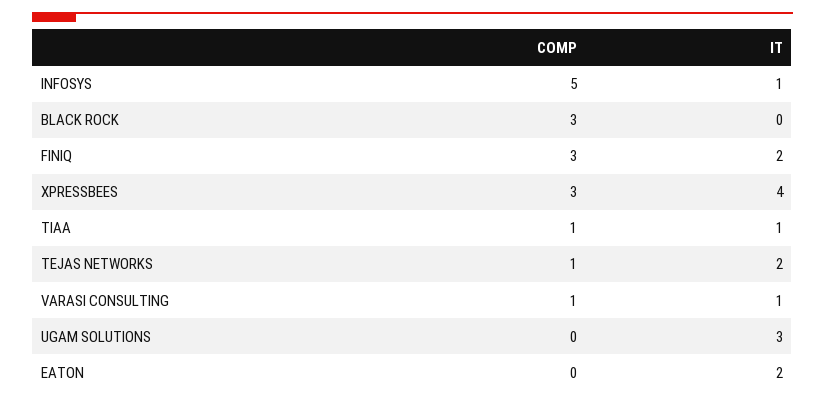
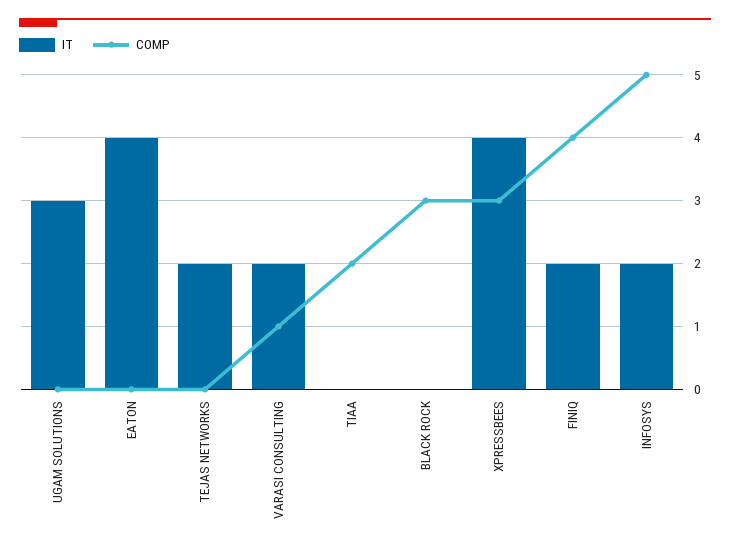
  {
    "COMP": {
      "INFOSYS": 5,
      "BLACK ROCK": 3,
-     "FINIQ": 3,
+     "FINIQ": 4,
      "XPRESSBEES": 3,
-     "TIAA": 1,
+     "TIAA": 2,
-     "TEJAS NETWORKS": 1,
+     "TEJAS NETWORKS": 0,
      "VARASI CONSULTING": 1,
      "UGAM SOLUTIONS": 0,
      "EATON": 0
    },
    "IT": {
-     "INFOSYS": 1,
+     "INFOSYS": 2,
      "BLACK ROCK": 0,
      "FINIQ": 2,
      "XPRESSBEES": 4,
-     "TIAA": 1,
+     "TIAA": 0,
      "TEJAS NETWORKS": 2,
-     "VARASI CONSULTING": 1,
+     "VARASI CONSULTING": 2,
      "UGAM SOLUTIONS": 3,
-     "EATON": 2
+     "EATON": 4
    }
  }

